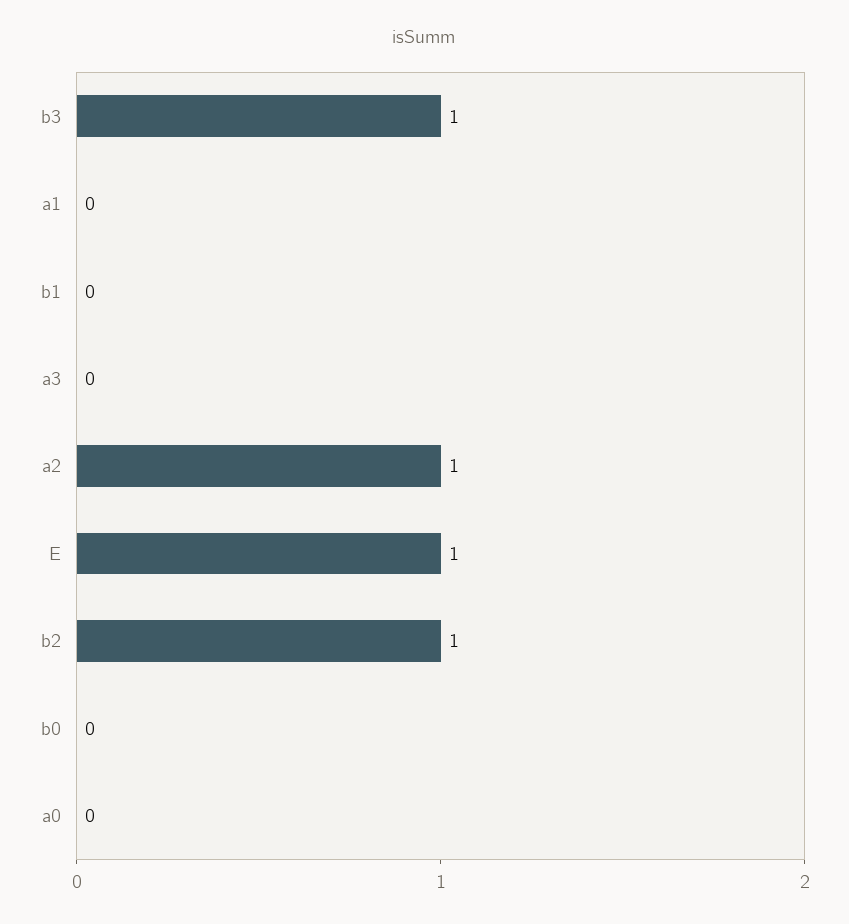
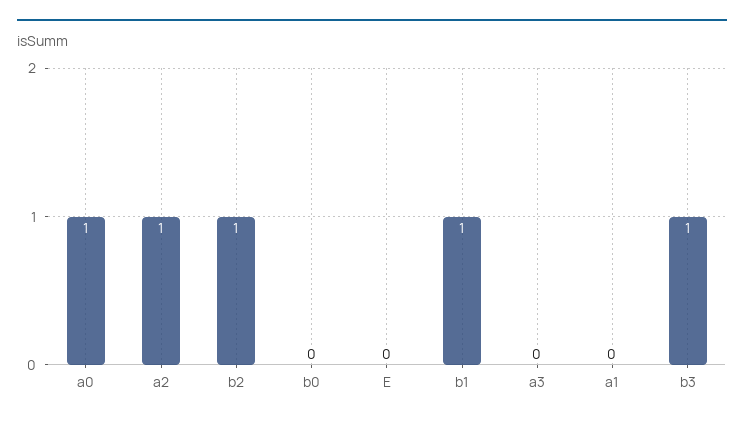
  {
    "b3": 1,
    "a1": 0,
-   "b1": 0,
+   "b1": 1,
    "a3": 0,
    "a2": 1,
-   "E": 1,
+   "E": 0,
    "b2": 1,
    "b0": 0,
-   "a0": 0
+   "a0": 1
  }

